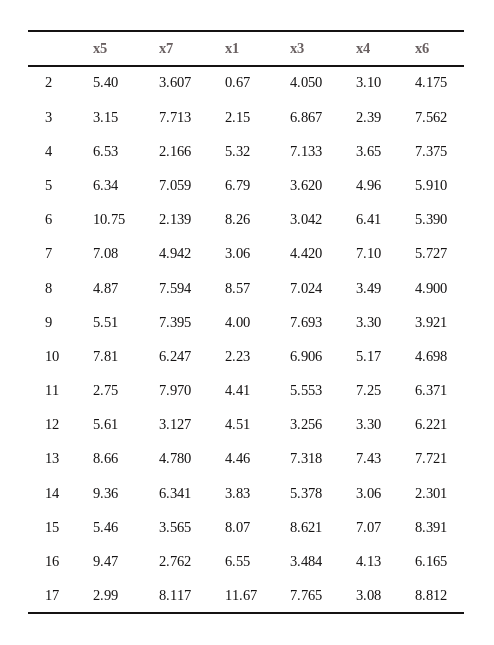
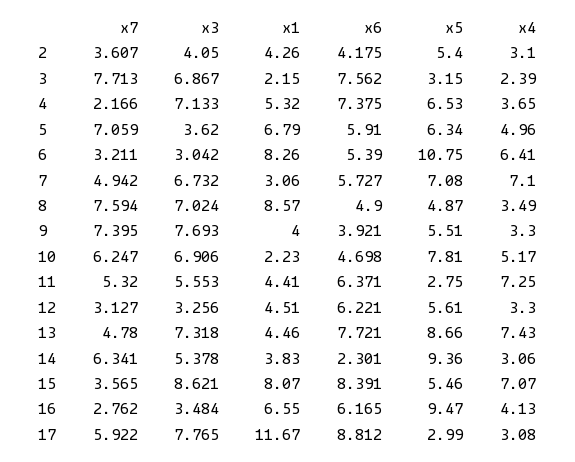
  {
    "x5": {
      "2": 5.4,
      "3": 3.15,
      "4": 6.53,
      "5": 6.34,
      "6": 10.75,
      "7": 7.08,
      "8": 4.87,
      "9": 5.51,
      "10": 7.81,
      "11": 2.75,
      "12": 5.61,
      "13": 8.66,
      "14": 9.36,
      "15": 5.46,
      "16": 9.47,
      "17": 2.99
    },
    "x7": {
      "2": 3.607,
      "3": 7.713,
      "4": 2.166,
      "5": 7.059,
-     "6": 2.139,
+     "6": 3.211,
      "7": 4.942,
      "8": 7.594,
      "9": 7.395,
      "10": 6.247,
-     "11": 7.97,
+     "11": 5.32,
      "12": 3.127,
      "13": 4.78,
      "14": 6.341,
      "15": 3.565,
      "16": 2.762,
-     "17": 8.117
+     "17": 5.922
    },
    "x1": {
-     "2": 0.67,
+     "2": 4.26,
      "3": 2.15,
      "4": 5.32,
      "5": 6.79,
      "6": 8.26,
      "7": 3.06,
      "8": 8.57,
      "9": 4,
      "10": 2.23,
      "11": 4.41,
      "12": 4.51,
      "13": 4.46,
      "14": 3.83,
      "15": 8.07,
      "16": 6.55,
      "17": 11.67
    },
    "x3": {
      "2": 4.05,
      "3": 6.867,
      "4": 7.133,
      "5": 3.62,
      "6": 3.042,
-     "7": 4.42,
+     "7": 6.732,
      "8": 7.024,
      "9": 7.693,
      "10": 6.906,
      "11": 5.553,
      "12": 3.256,
      "13": 7.318,
      "14": 5.378,
      "15": 8.621,
      "16": 3.484,
      "17": 7.765
    },
    "x4": {
      "2": 3.1,
      "3": 2.39,
      "4": 3.65,
      "5": 4.96,
      "6": 6.41,
      "7": 7.1,
      "8": 3.49,
      "9": 3.3,
      "10": 5.17,
      "11": 7.25,
      "12": 3.3,
      "13": 7.43,
      "14": 3.06,
      "15": 7.07,
      "16": 4.13,
      "17": 3.08
    },
    "x6": {
      "2": 4.175,
      "3": 7.562,
      "4": 7.375,
      "5": 5.91,
      "6": 5.39,
      "7": 5.727,
      "8": 4.9,
      "9": 3.921,
      "10": 4.698,
      "11": 6.371,
      "12": 6.221,
      "13": 7.721,
      "14": 2.301,
      "15": 8.391,
      "16": 6.165,
      "17": 8.812
    }
  }

